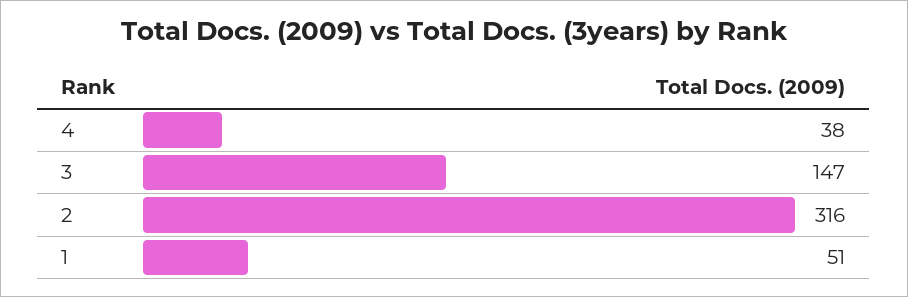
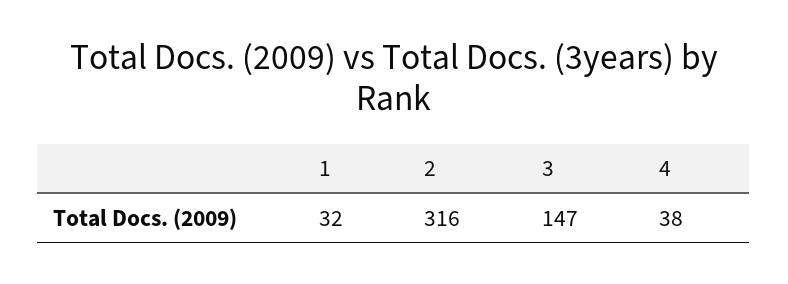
  {
    "4": 38,
    "3": 147,
    "2": 316,
-   "1": 51
+   "1": 32
  }

